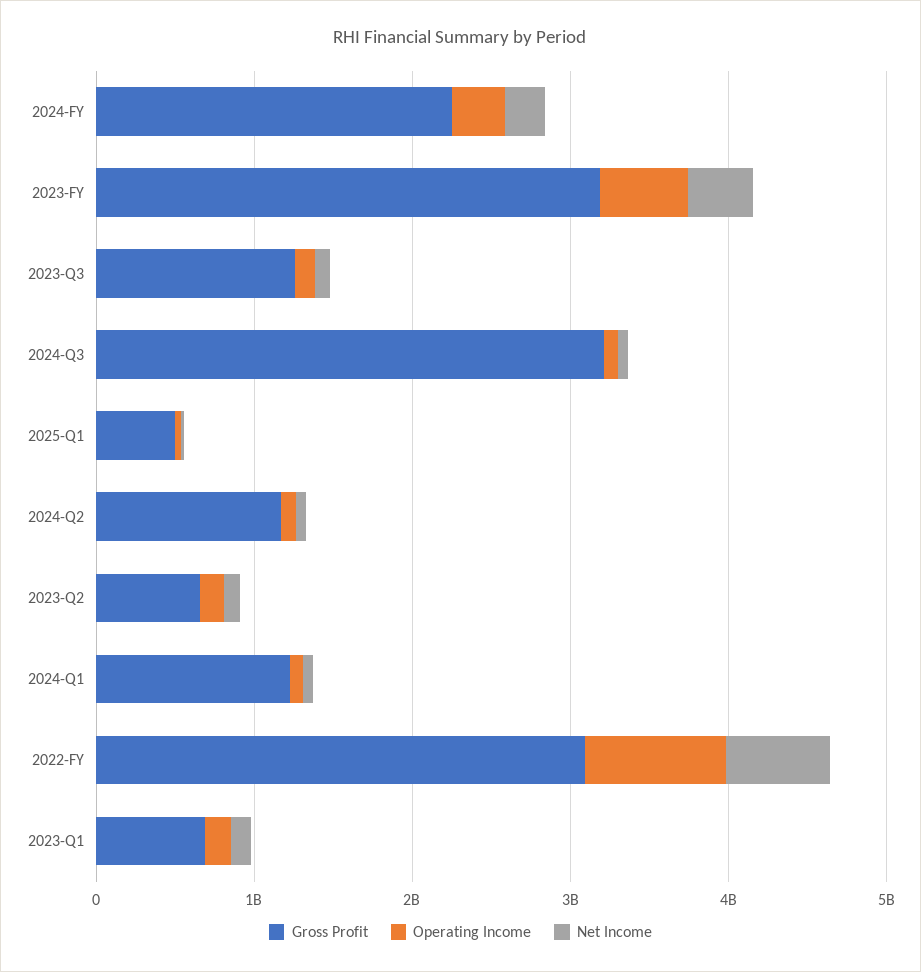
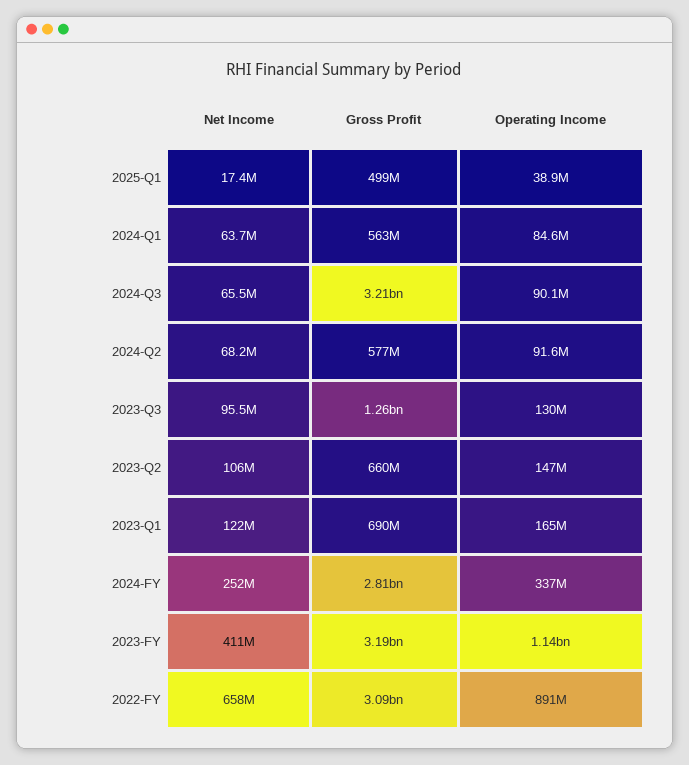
  {
    "Gross Profit": {
-     "2024-FY": 2200000000,
+     "2024-FY": 2810000000,
      "2023-FY": 3190000000,
      "2023-Q3": 1260000000,
      "2024-Q3": 3210000000,
      "2025-Q1": 499000000,
-     "2024-Q2": 1200000000,
+     "2024-Q2": 577000000,
      "2023-Q2": 660000000,
-     "2024-Q1": 1200000000,
+     "2024-Q1": 563000000,
      "2022-FY": 3090000000,
      "2023-Q1": 690000000
    },
    "Operating Income": {
      "2024-FY": 337000000,
-     "2023-FY": 600000000,
+     "2023-FY": 1140000000,
      "2023-Q3": 130000000,
      "2024-Q3": 90100000,
      "2025-Q1": 38900000,
      "2024-Q2": 91600000,
      "2023-Q2": 147000000,
      "2024-Q1": 84600000,
      "2022-FY": 891000000,
      "2023-Q1": 165000000
    },
    "Net Income": {
      "2024-FY": 252000000,
      "2023-FY": 411000000,
      "2023-Q3": 95500000,
      "2024-Q3": 65500000,
      "2025-Q1": 17400000,
      "2024-Q2": 68200000,
      "2023-Q2": 106000000,
      "2024-Q1": 63700000,
      "2022-FY": 658000000,
      "2023-Q1": 122000000
    }
  }

